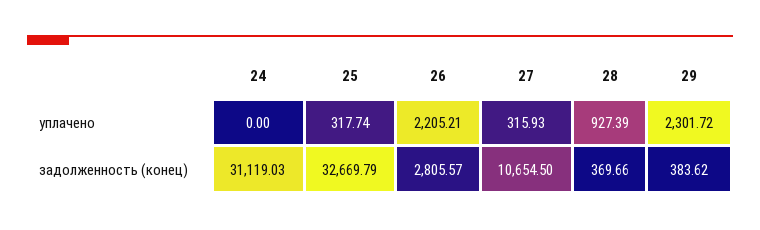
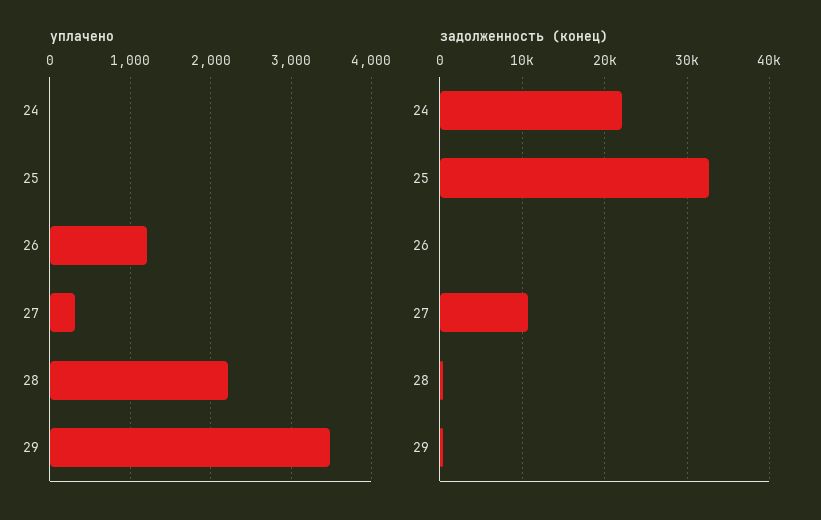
  {
    "уплачено": {
      "24": 0,
-     "25": 317.74,
+     "25": 0,
-     "26": 2205.21,
+     "26": 1200,
      "27": 315.93,
-     "28": 927.39,
+     "28": 2200,
-     "29": 2301.72
+     "29": 3500
    },
    "задолженность (конец)": {
-     "24": 31119.03,
+     "24": 22000,
      "25": 32669.79,
-     "26": 2805.57,
+     "26": 0,
      "27": 10654.5,
      "28": 369.66,
      "29": 383.62
    }
  }

